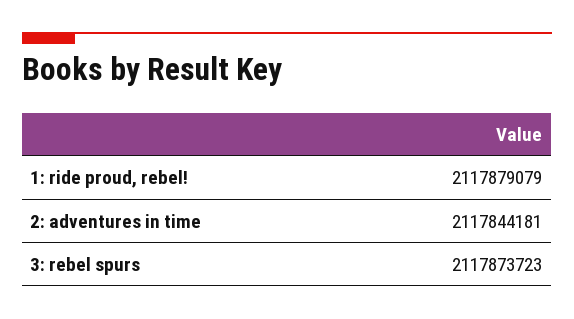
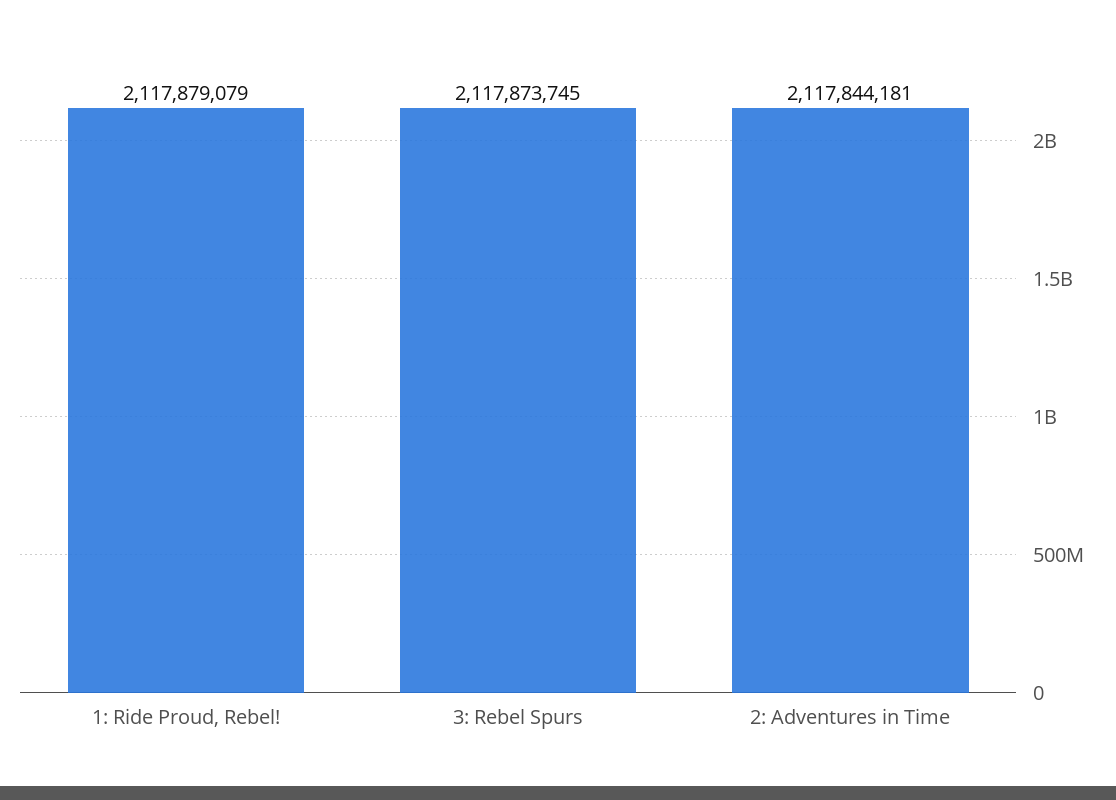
  {
    "1: ride proud, rebel!": 2117879079,
    "2: adventures in time": 2117844181,
-   "3: rebel spurs": 2117873723
+   "3: rebel spurs": 2117873745
  }

